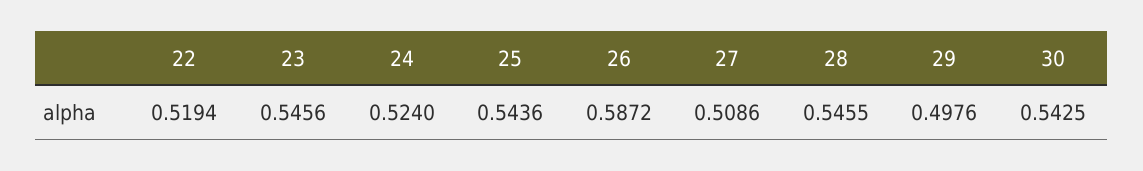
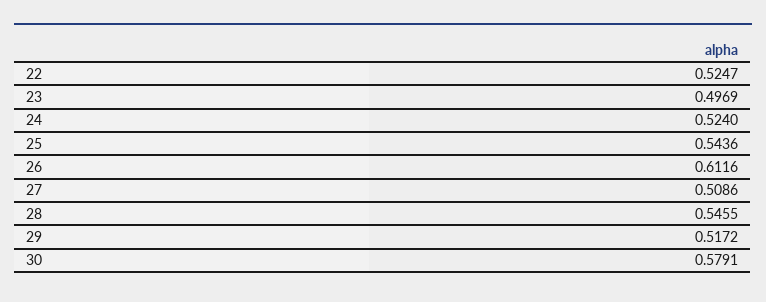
  {
-   "22": 0.5194,
+   "22": 0.5247,
-   "23": 0.5456,
+   "23": 0.4969,
    "24": 0.524,
    "25": 0.5436,
-   "26": 0.5872,
+   "26": 0.6116,
    "27": 0.5086,
    "28": 0.5455,
-   "29": 0.4976,
+   "29": 0.5172,
-   "30": 0.5425
+   "30": 0.5791
  }

